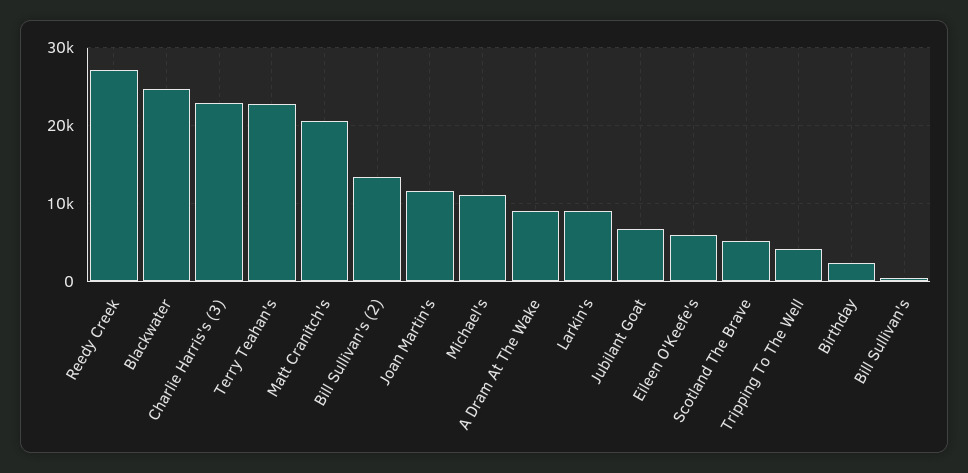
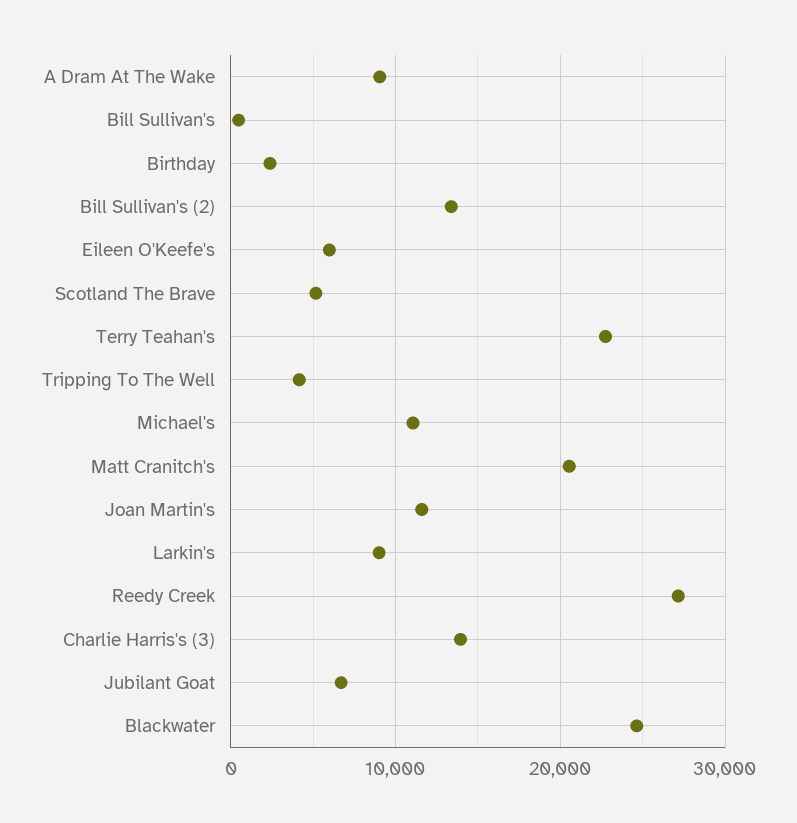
  {
    "Reedy Creek": 27000,
    "Blackwater": 25000,
-   "Charlie Harris's (3)": 23000,
+   "Charlie Harris's (3)": 14000,
    "Terry Teahan's": 23000,
    "Matt Cranitch's": 21000,
    "Bill Sullivan's (2)": 13000,
    "Joan Martin's": 12000,
    "Michael's": 11000,
    "A Dram At The Wake": 9000,
    "Larkin's": 9000,
    "Jubilant Goat": 7000,
    "Eileen O'Keefe's": 6000,
    "Scotland The Brave": 5000,
    "Tripping To The Well": 4000,
    "Birthday": 2000,
    "Bill Sullivan's": 0
  }

